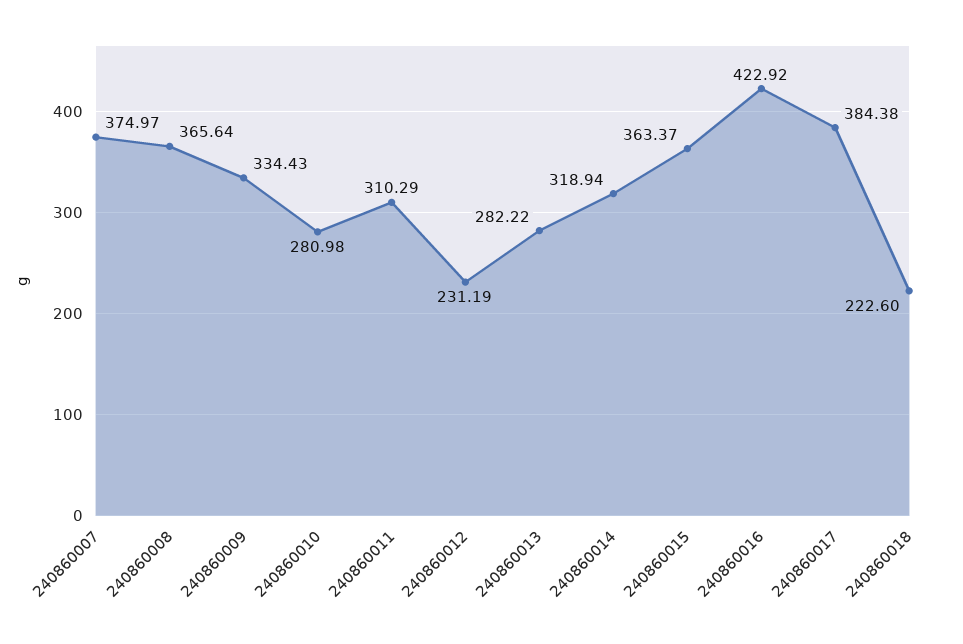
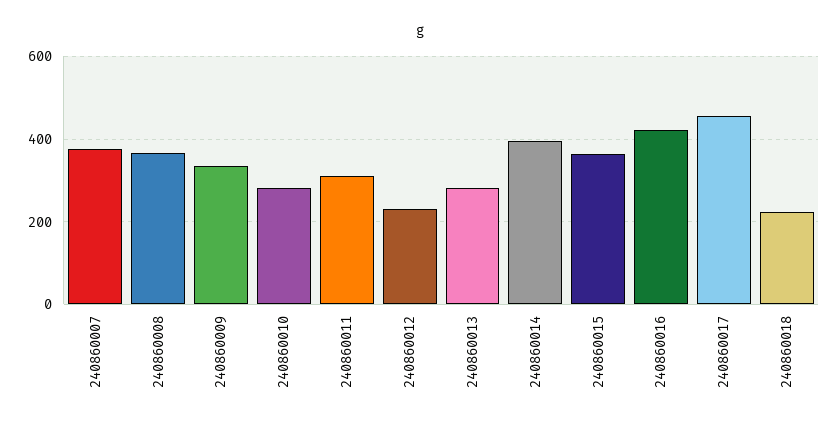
  {
    "240860007": 374.97,
    "240860008": 365.64,
    "240860009": 334.43,
    "240860010": 280.98,
    "240860011": 310.29,
    "240860012": 231.19,
    "240860013": 282.22,
-   "240860014": 318.94,
+   "240860014": 400,
    "240860015": 363.37,
    "240860016": 422.92,
-   "240860017": 384.38,
+   "240860017": 460,
    "240860018": 222.6
  }

